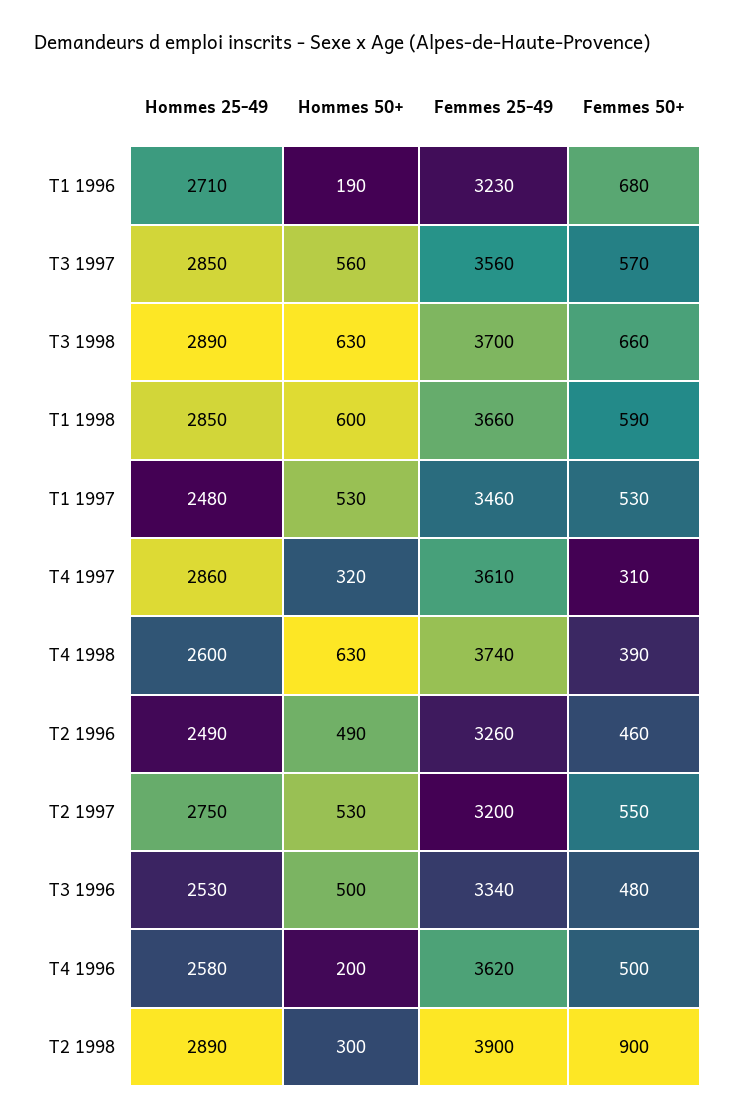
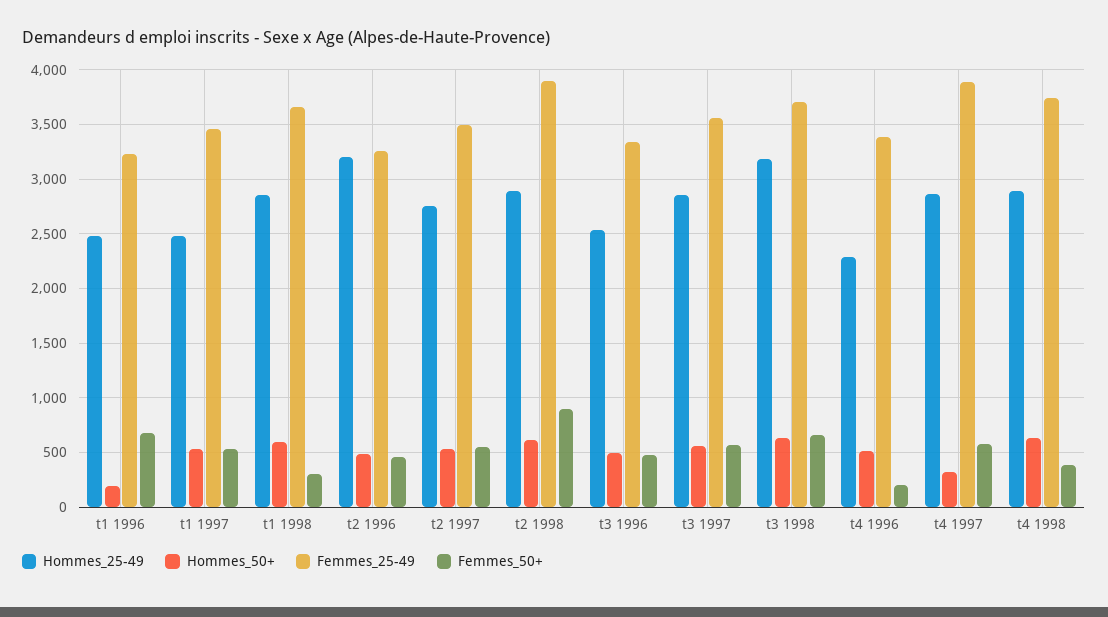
  {
    "Hommes 25-49": {
-     "T1 1996": 2710,
+     "T1 1996": 2500,
      "T3 1997": 2850,
-     "T3 1998": 2890,
+     "T3 1998": 3200,
      "T1 1998": 2850,
      "T1 1997": 2480,
      "T4 1997": 2860,
-     "T4 1998": 2600,
+     "T4 1998": 2900,
-     "T2 1996": 2490,
+     "T2 1996": 3200,
      "T2 1997": 2750,
      "T3 1996": 2530,
-     "T4 1996": 2580,
+     "T4 1996": 2300,
      "T2 1998": 2890
    },
    "Hommes 50+": {
      "T1 1996": 190,
      "T3 1997": 560,
      "T3 1998": 630,
      "T1 1998": 600,
      "T1 1997": 530,
      "T4 1997": 320,
      "T4 1998": 630,
      "T2 1996": 490,
      "T2 1997": 530,
      "T3 1996": 500,
-     "T4 1996": 200,
+     "T4 1996": 500,
-     "T2 1998": 300
+     "T2 1998": 600
    },
    "Femmes 25-49": {
      "T1 1996": 3230,
      "T3 1997": 3560,
      "T3 1998": 3700,
      "T1 1998": 3660,
      "T1 1997": 3460,
-     "T4 1997": 3610,
+     "T4 1997": 3900,
      "T4 1998": 3740,
      "T2 1996": 3260,
-     "T2 1997": 3200,
+     "T2 1997": 3500,
      "T3 1996": 3340,
-     "T4 1996": 3620,
+     "T4 1996": 3400,
      "T2 1998": 3900
    },
    "Femmes 50+": {
      "T1 1996": 680,
      "T3 1997": 570,
      "T3 1998": 660,
-     "T1 1998": 590,
+     "T1 1998": 300,
      "T1 1997": 530,
-     "T4 1997": 310,
+     "T4 1997": 600,
      "T4 1998": 390,
      "T2 1996": 460,
      "T2 1997": 550,
      "T3 1996": 480,
-     "T4 1996": 500,
+     "T4 1996": 200,
      "T2 1998": 900
    }
  }

